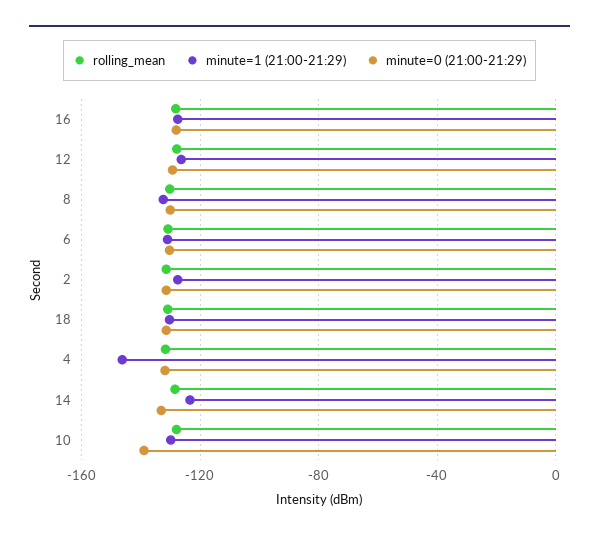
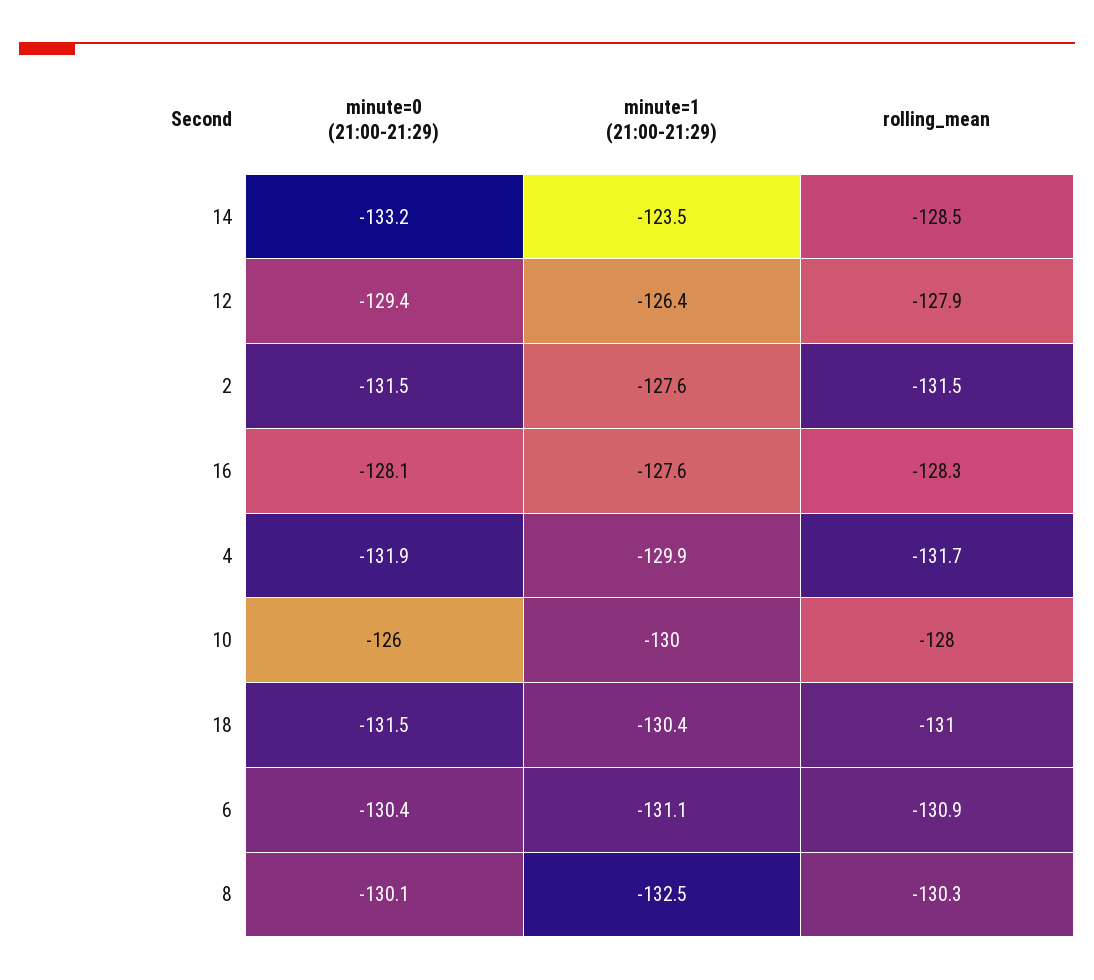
  {
    "rolling_mean": {
      "16": -128.3,
      "12": -127.9,
      "8": -130.3,
      "6": -130.9,
      "2": -131.5,
      "18": -131,
      "4": -131.7,
      "14": -128.5,
      "10": -128
    },
    "minute=1 (21:00-21:29)": {
      "16": -127.6,
      "12": -126.4,
      "8": -132.5,
      "6": -131.1,
      "2": -127.6,
      "18": -130.4,
-     "4": -145,
+     "4": -129.9,
      "14": -123.5,
      "10": -130
    },
    "minute=0 (21:00-21:29)": {
      "16": -128.1,
      "12": -129.4,
      "8": -130.1,
      "6": -130.4,
      "2": -131.5,
      "18": -131.5,
      "4": -131.9,
      "14": -133.2,
-     "10": -140
+     "10": -126
    }
  }

